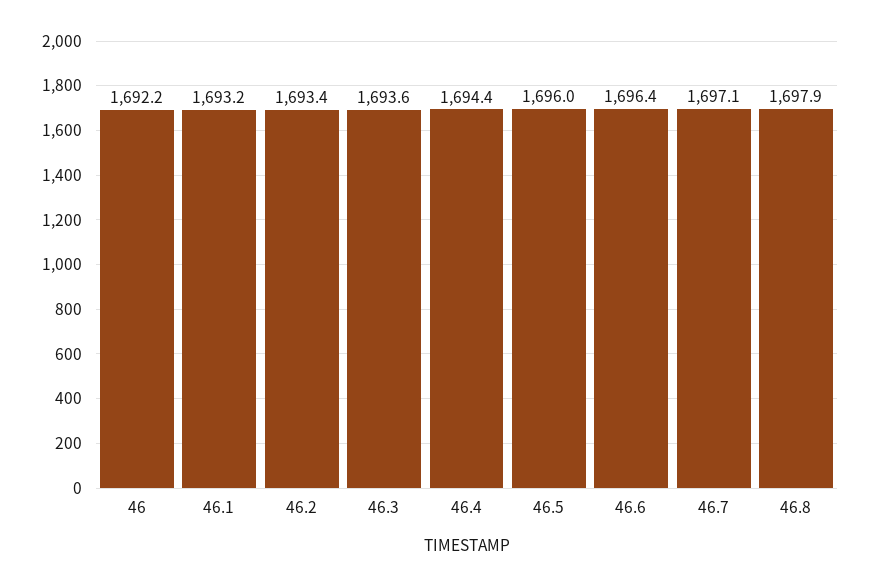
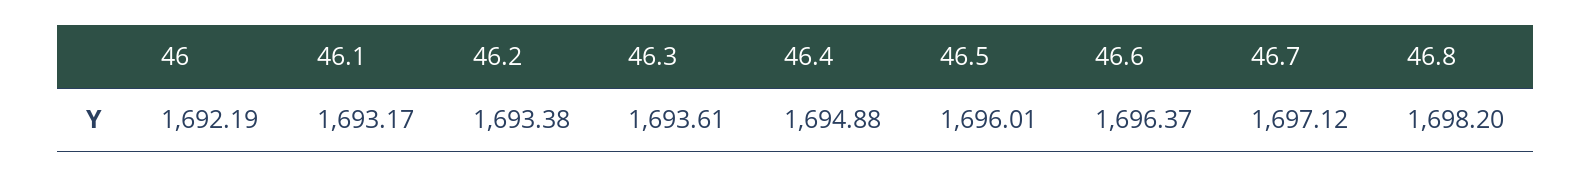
  {
    "46": 1692.19,
    "46.1": 1693.17,
    "46.2": 1693.38,
    "46.3": 1693.61,
-   "46.4": 1694.4,
+   "46.4": 1694.88,
    "46.5": 1696.01,
    "46.6": 1696.37,
    "46.7": 1697.12,
-   "46.8": 1697.9
+   "46.8": 1698.2
  }

